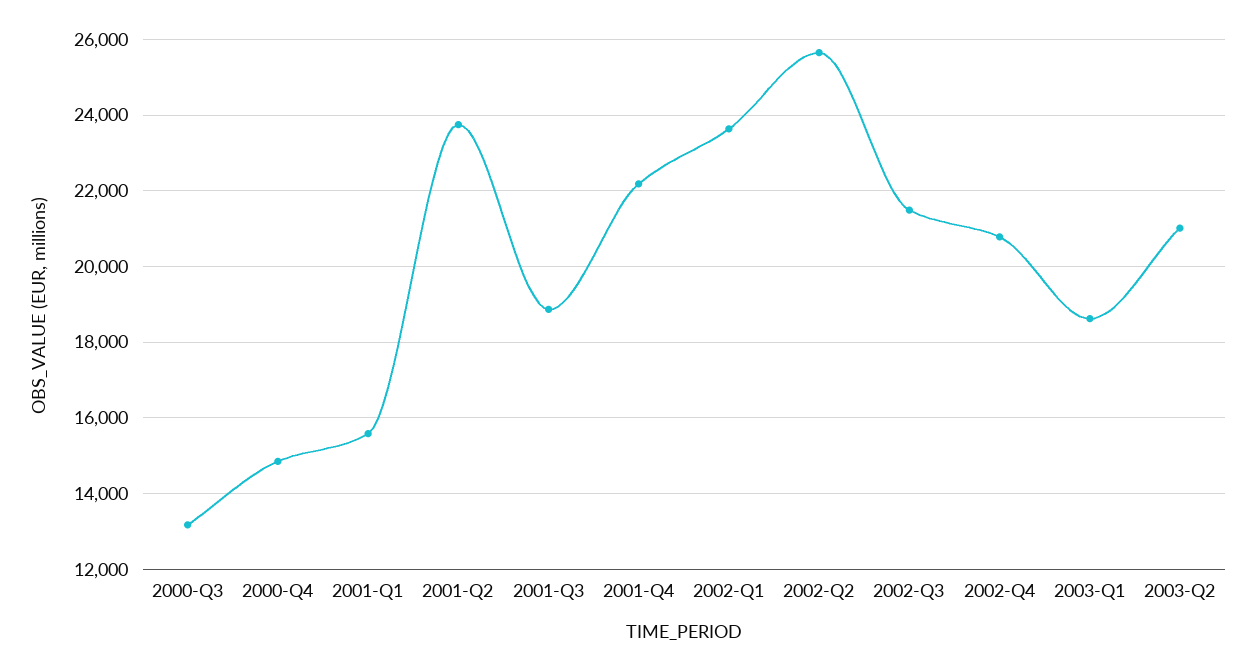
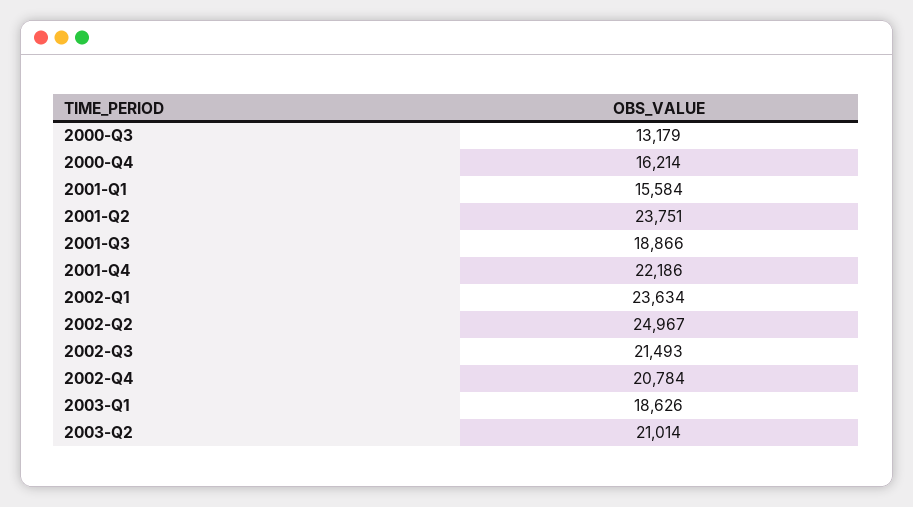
  {
    "2000-Q3": 13179,
-   "2000-Q4": 14800,
+   "2000-Q4": 16214,
    "2001-Q1": 15584,
    "2001-Q2": 23751,
    "2001-Q3": 18866,
    "2001-Q4": 22186,
    "2002-Q1": 23634,
-   "2002-Q2": 25600,
+   "2002-Q2": 24967,
    "2002-Q3": 21493,
    "2002-Q4": 20784,
    "2003-Q1": 18626,
    "2003-Q2": 21014
  }

